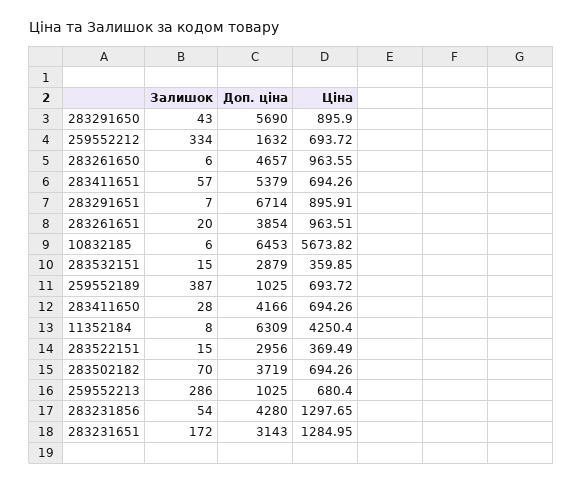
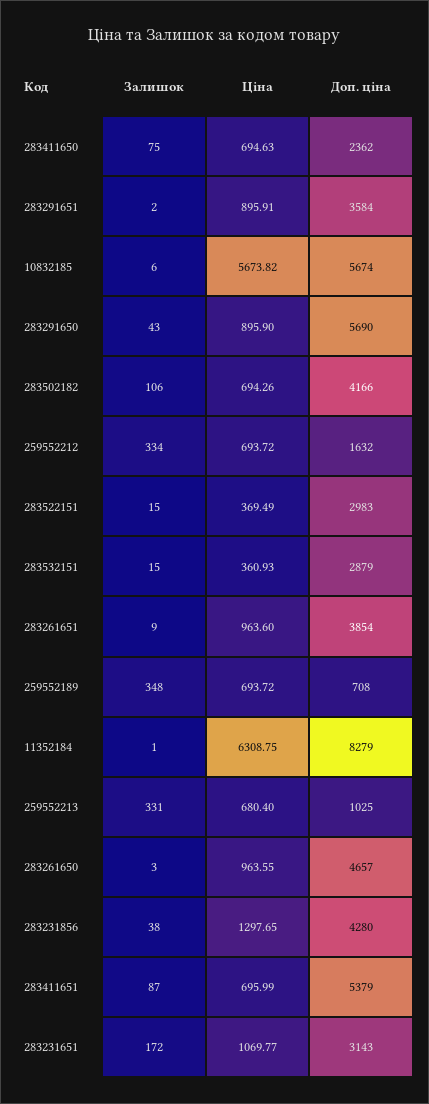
  {
    "Залишок": {
      "283291650": 43,
      "259552212": 334,
-     "283261650": 6,
+     "283261650": 3,
-     "283411651": 57,
+     "283411651": 87,
-     "283291651": 7,
+     "283291651": 2,
-     "283261651": 20,
+     "283261651": 9,
      "10832185": 6,
      "283532151": 15,
-     "259552189": 387,
+     "259552189": 348,
-     "283411650": 28,
+     "283411650": 75,
-     "11352184": 8,
+     "11352184": 1,
      "283522151": 15,
-     "283502182": 70,
+     "283502182": 106,
-     "259552213": 286,
+     "259552213": 331,
-     "283231856": 54,
+     "283231856": 38,
      "283231651": 172
    },
    "Доп. ціна": {
      "283291650": 5690,
      "259552212": 1632,
      "283261650": 4657,
      "283411651": 5379,
-     "283291651": 6714,
+     "283291651": 3584,
      "283261651": 3854,
-     "10832185": 6453,
+     "10832185": 5674,
      "283532151": 2879,
-     "259552189": 1025,
+     "259552189": 708,
-     "283411650": 4166,
+     "283411650": 2362,
-     "11352184": 6309,
+     "11352184": 8279,
-     "283522151": 2956,
+     "283522151": 2983,
-     "283502182": 3719,
+     "283502182": 4166,
      "259552213": 1025,
      "283231856": 4280,
      "283231651": 3143
    },
    "Ціна": {
      "283291650": 895.9,
      "259552212": 693.72,
      "283261650": 963.55,
-     "283411651": 694.26,
+     "283411651": 695.99,
      "283291651": 895.91,
-     "283261651": 963.51,
+     "283261651": 963.6,
      "10832185": 5673.82,
-     "283532151": 359.85,
+     "283532151": 360.93,
      "259552189": 693.72,
-     "283411650": 694.26,
+     "283411650": 694.63,
-     "11352184": 4250.4,
+     "11352184": 6308.75,
      "283522151": 369.49,
      "283502182": 694.26,
      "259552213": 680.4,
      "283231856": 1297.65,
-     "283231651": 1284.95
+     "283231651": 1069.77
    }
  }

